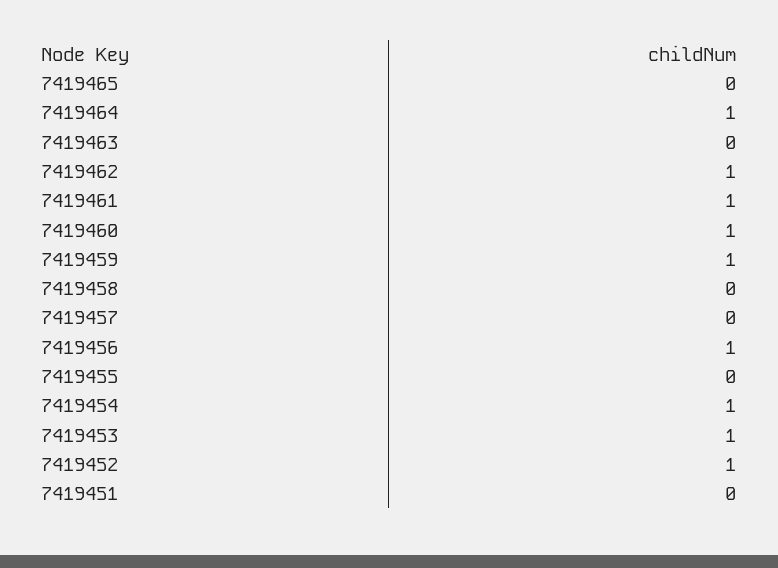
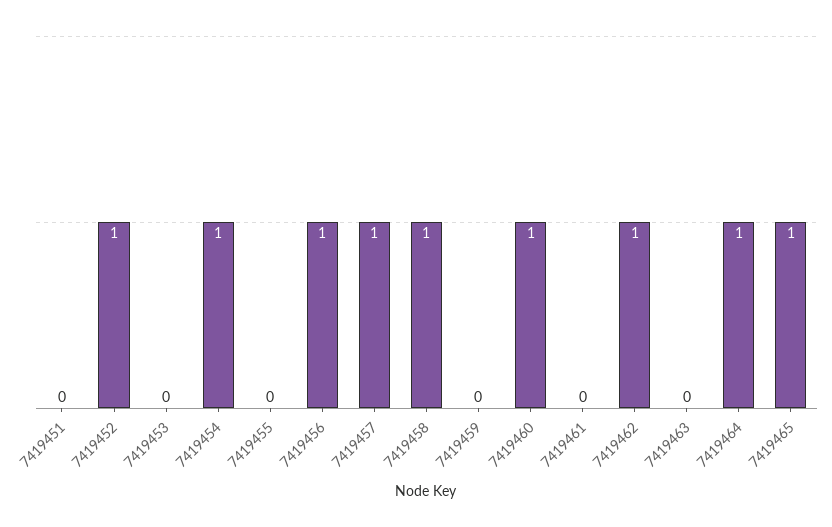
  {
-   "7419465": 0,
+   "7419465": 1,
    "7419464": 1,
    "7419463": 0,
    "7419462": 1,
-   "7419461": 1,
+   "7419461": 0,
    "7419460": 1,
-   "7419459": 1,
+   "7419459": 0,
-   "7419458": 0,
+   "7419458": 1,
-   "7419457": 0,
+   "7419457": 1,
    "7419456": 1,
    "7419455": 0,
    "7419454": 1,
-   "7419453": 1,
+   "7419453": 0,
    "7419452": 1,
    "7419451": 0
  }

